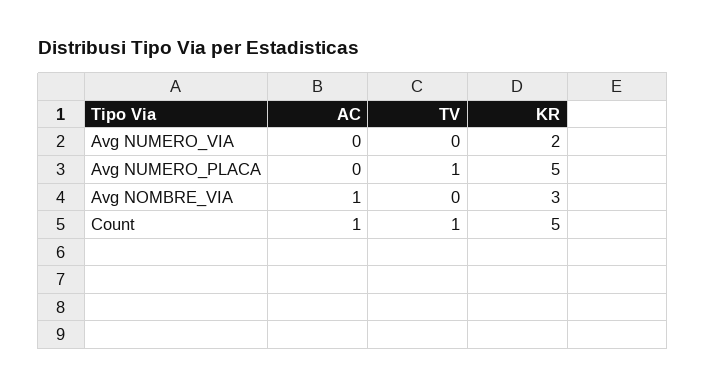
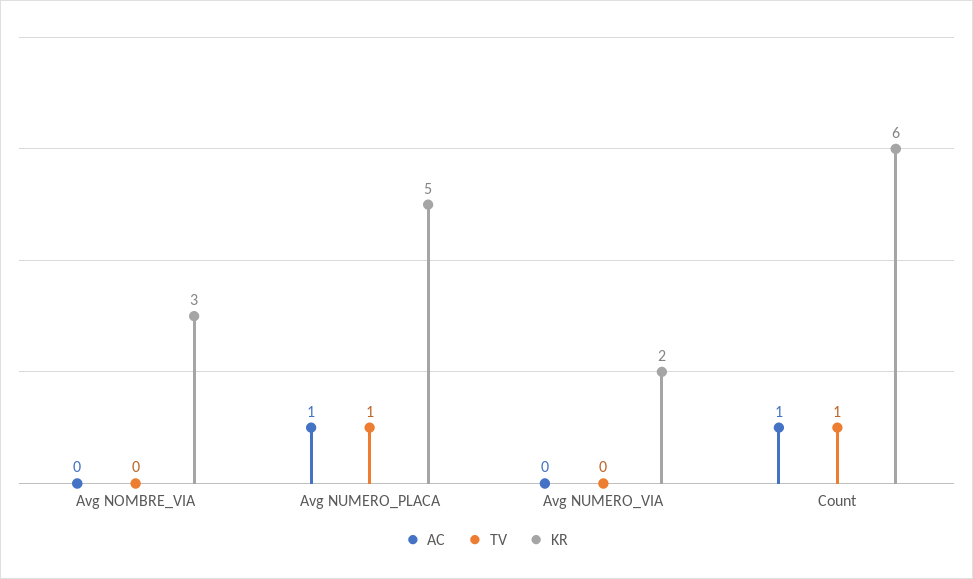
  {
    "AC": {
      "Avg NUMERO_VIA": 0,
-     "Avg NUMERO_PLACA": 0,
+     "Avg NUMERO_PLACA": 1,
-     "Avg NOMBRE_VIA": 1,
+     "Avg NOMBRE_VIA": 0,
      "Count": 1
    },
    "TV": {
      "Avg NUMERO_VIA": 0,
      "Avg NUMERO_PLACA": 1,
      "Avg NOMBRE_VIA": 0,
      "Count": 1
    },
    "KR": {
      "Avg NUMERO_VIA": 2,
      "Avg NUMERO_PLACA": 5,
      "Avg NOMBRE_VIA": 3,
-     "Count": 5
+     "Count": 6
    }
  }

